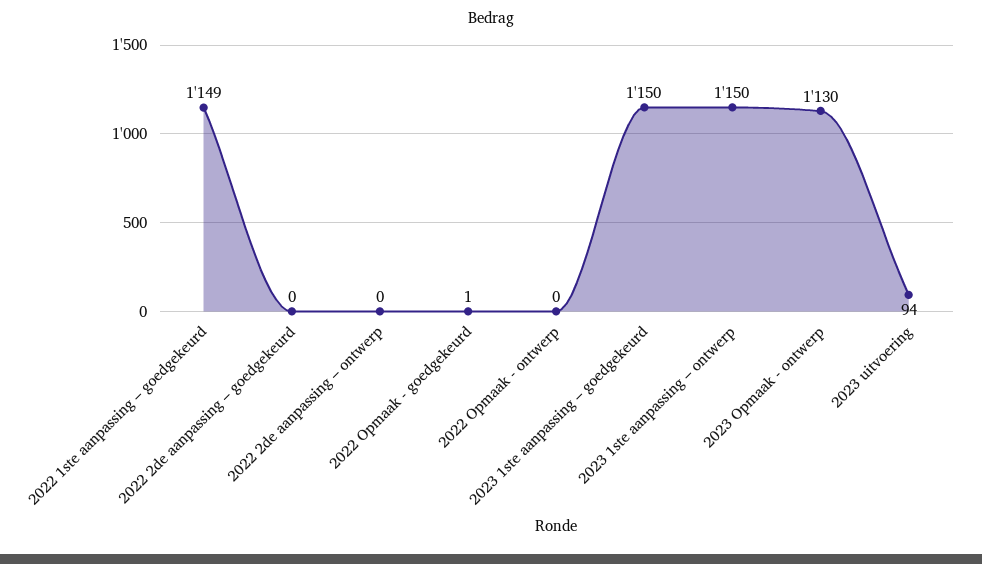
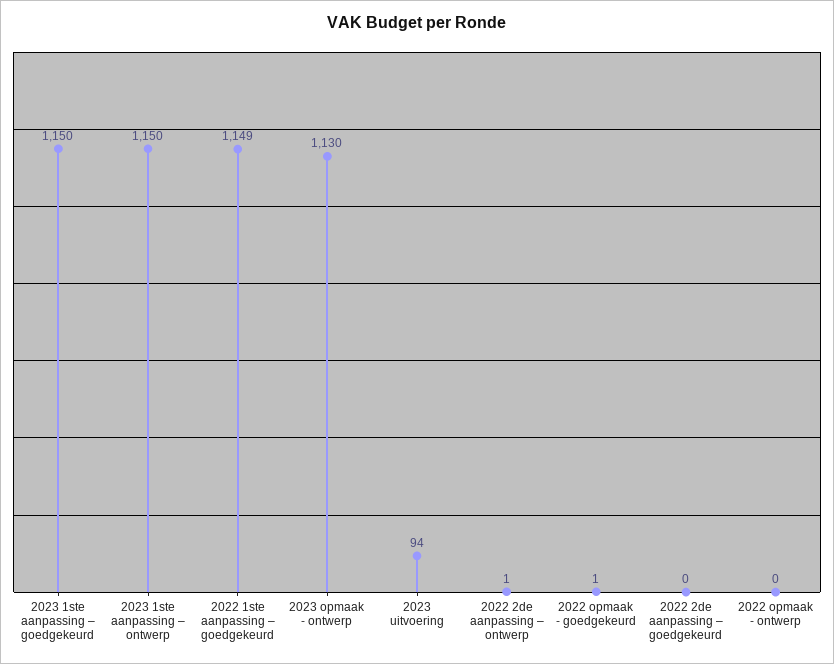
  {
    "2022 1ste aanpassing – goedgekeurd": 1149,
    "2022 2de aanpassing – goedgekeurd": 0,
-   "2022 2de aanpassing – ontwerp": 0,
+   "2022 2de aanpassing – ontwerp": 1,
    "2022 Opmaak - goedgekeurd": 1,
    "2022 Opmaak - ontwerp": 0,
    "2023 1ste aanpassing – goedgekeurd": 1150,
    "2023 1ste aanpassing – ontwerp": 1150,
    "2023 Opmaak - ontwerp": 1130,
    "2023 uitvoering": 94
  }

